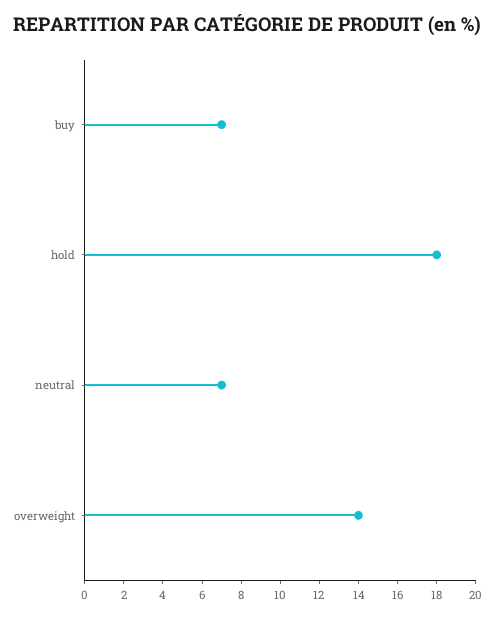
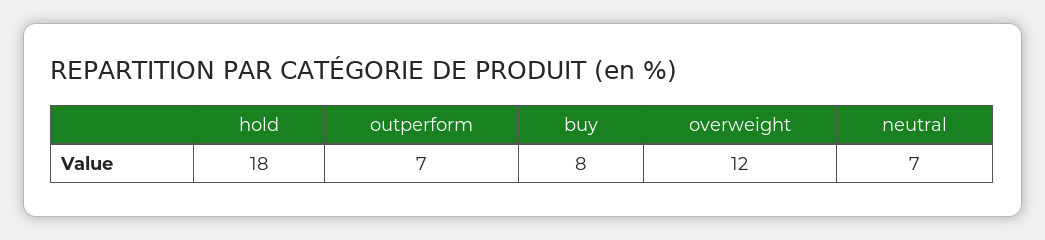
  {
-   "buy": 7,
+   "buy": 8,
    "hold": 18,
    "neutral": 7,
-   "overweight": 14
+   "overweight": 12,
+   "outperform": 7
  }

